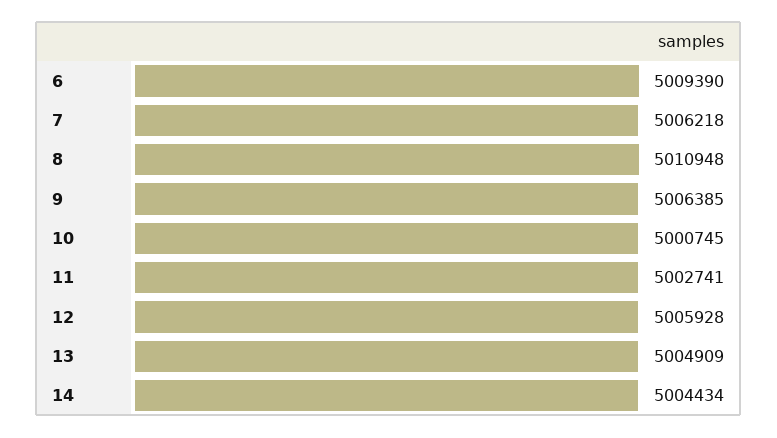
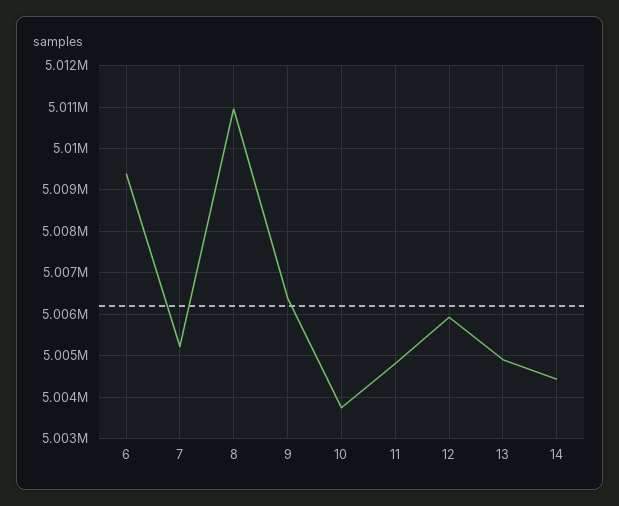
  {
    "6": 5009390,
-   "7": 5006218,
+   "7": 5005200,
    "8": 5010948,
    "9": 5006385,
-   "10": 5000745,
+   "10": 5003800,
-   "11": 5002741,
+   "11": 5004800,
    "12": 5005928,
    "13": 5004909,
    "14": 5004434
  }

